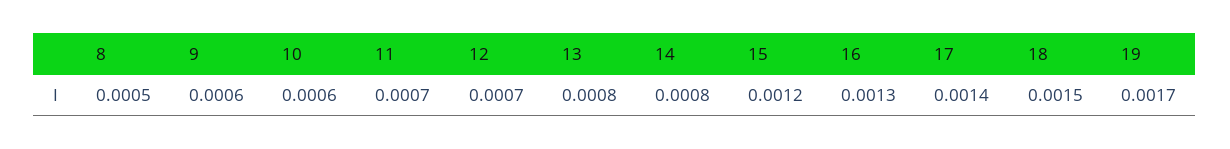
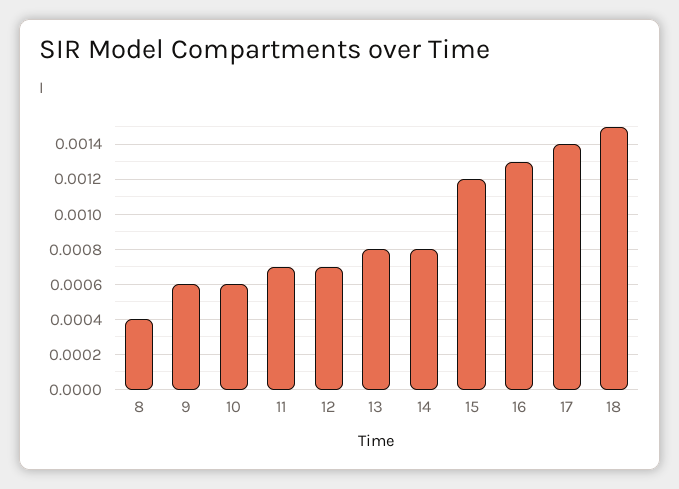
  {
-   "8": 0.0005,
+   "8": 0.0004,
    "9": 0.0006,
    "10": 0.0006,
    "11": 0.0007,
    "12": 0.0007,
    "13": 0.0008,
    "14": 0.0008,
    "15": 0.0012,
    "16": 0.0013,
    "17": 0.0014,
-   "18": 0.0015,
+   "18": 0.0015
-   "19": 0.0017
  }

